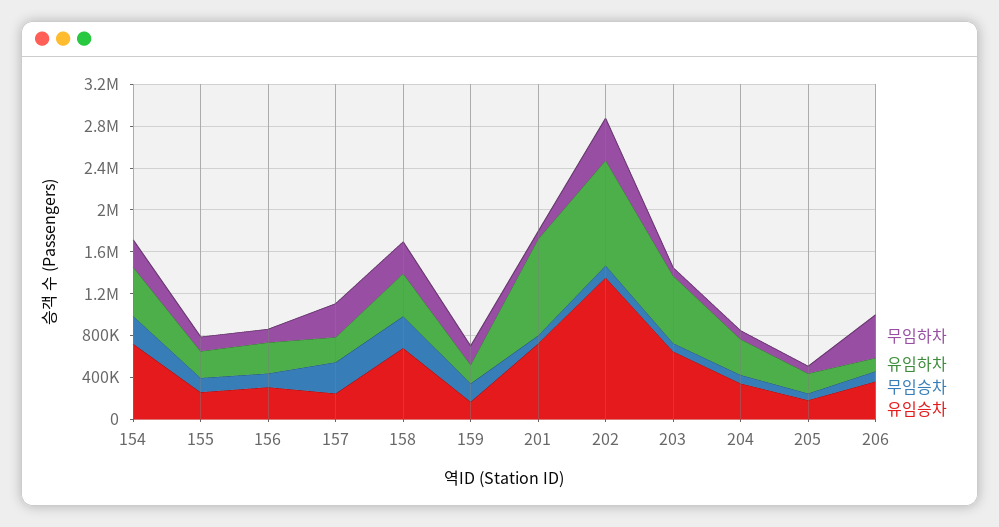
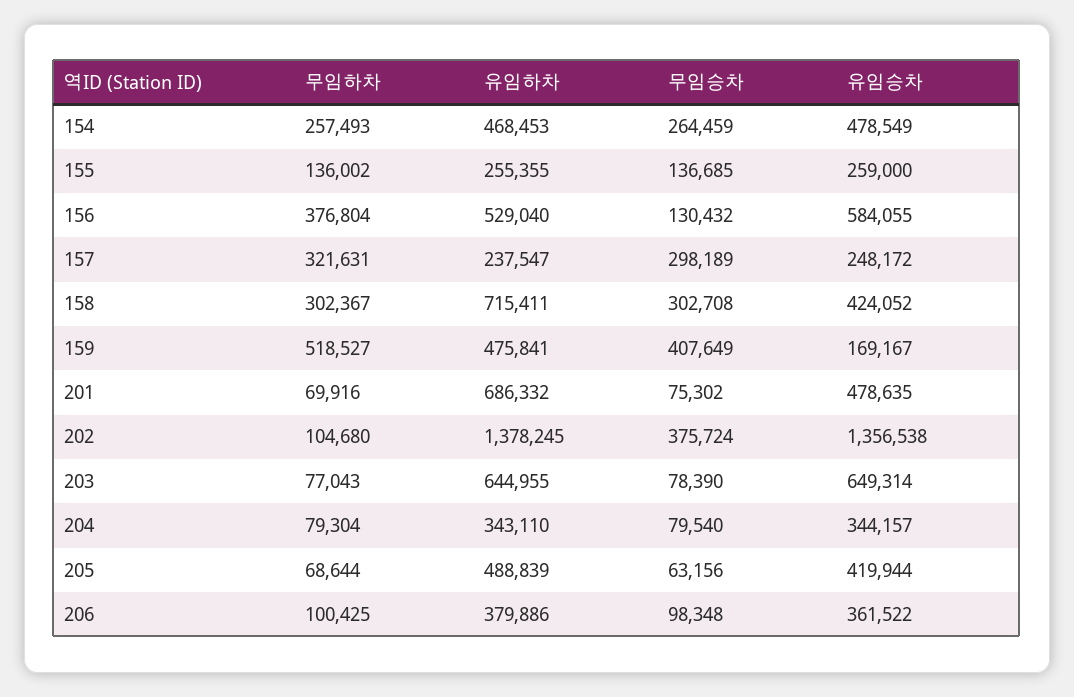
  {
    "무임하차": {
      "154": 257493,
      "155": 136002,
-     "156": 100000,
+     "156": 376804,
      "157": 321631,
      "158": 302367,
-     "159": 200000,
+     "159": 518527,
      "201": 69916,
-     "202": 400000,
+     "202": 104680,
      "203": 77043,
      "204": 79304,
      "205": 68644,
-     "206": 400000
+     "206": 100425
    },
    "유임하차": {
      "154": 468453,
      "155": 255355,
-     "156": 300000,
+     "156": 529040,
      "157": 237547,
-     "158": 400000,
+     "158": 715411,
-     "159": 200000,
+     "159": 475841,
-     "201": 900000,
+     "201": 686332,
-     "202": 1000000,
+     "202": 1378245,
      "203": 644955,
      "204": 343110,
-     "205": 200000,
+     "205": 488839,
-     "206": 100000
+     "206": 379886
    },
    "무임승차": {
      "154": 264459,
      "155": 136685,
      "156": 130432,
      "157": 298189,
      "158": 302708,
-     "159": 200000,
+     "159": 407649,
      "201": 75302,
-     "202": 100000,
+     "202": 375724,
      "203": 78390,
      "204": 79540,
      "205": 63156,
      "206": 98348
    },
    "유임승차": {
-     "154": 700000,
+     "154": 478549,
      "155": 259000,
-     "156": 300000,
+     "156": 584055,
      "157": 248172,
-     "158": 700000,
+     "158": 424052,
      "159": 169167,
-     "201": 700000,
+     "201": 478635,
      "202": 1356538,
      "203": 649314,
      "204": 344157,
-     "205": 200000,
+     "205": 419944,
      "206": 361522
    }
  }

